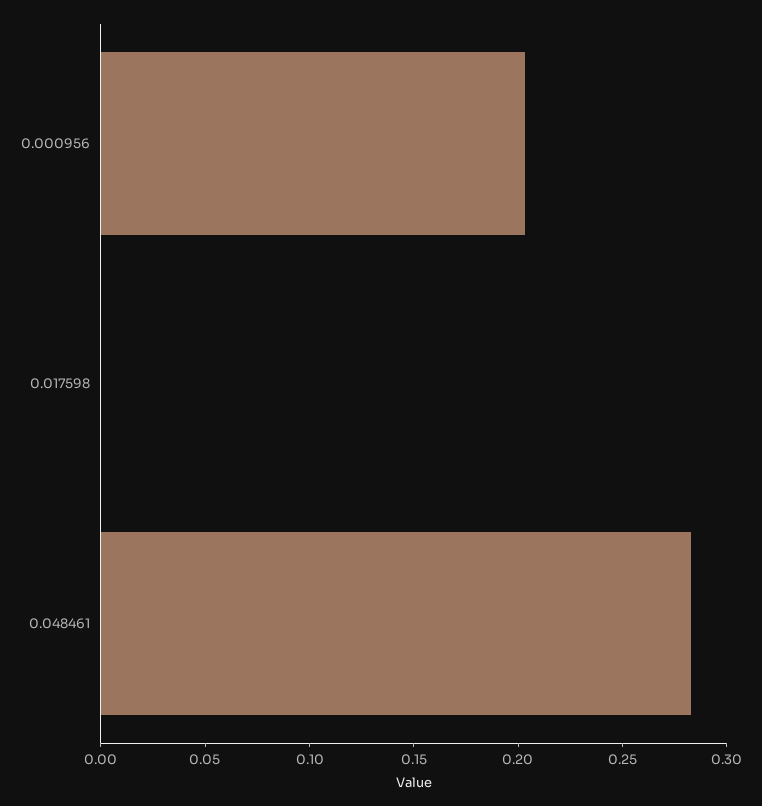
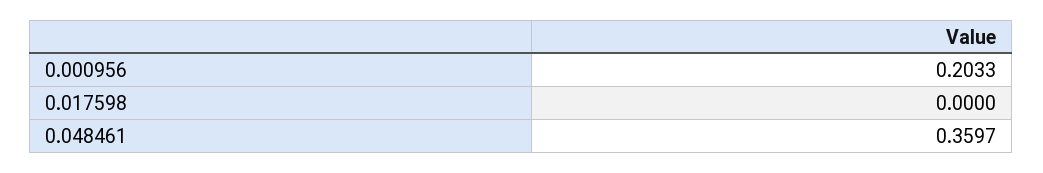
  {
    "0.000956": 0.2033,
    "0.017598": 0,
-   "0.048461": 0.28
+   "0.048461": 0.3597
  }

